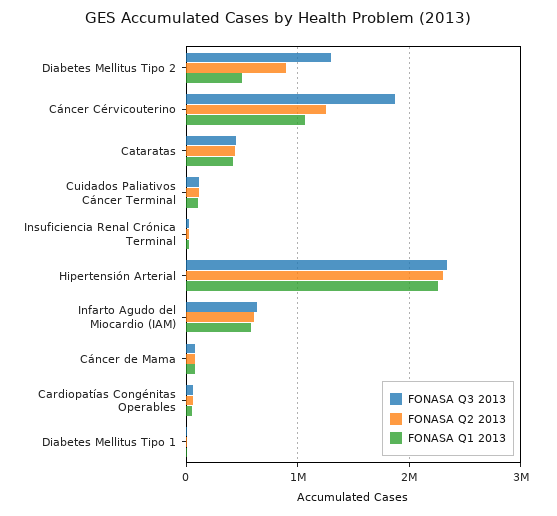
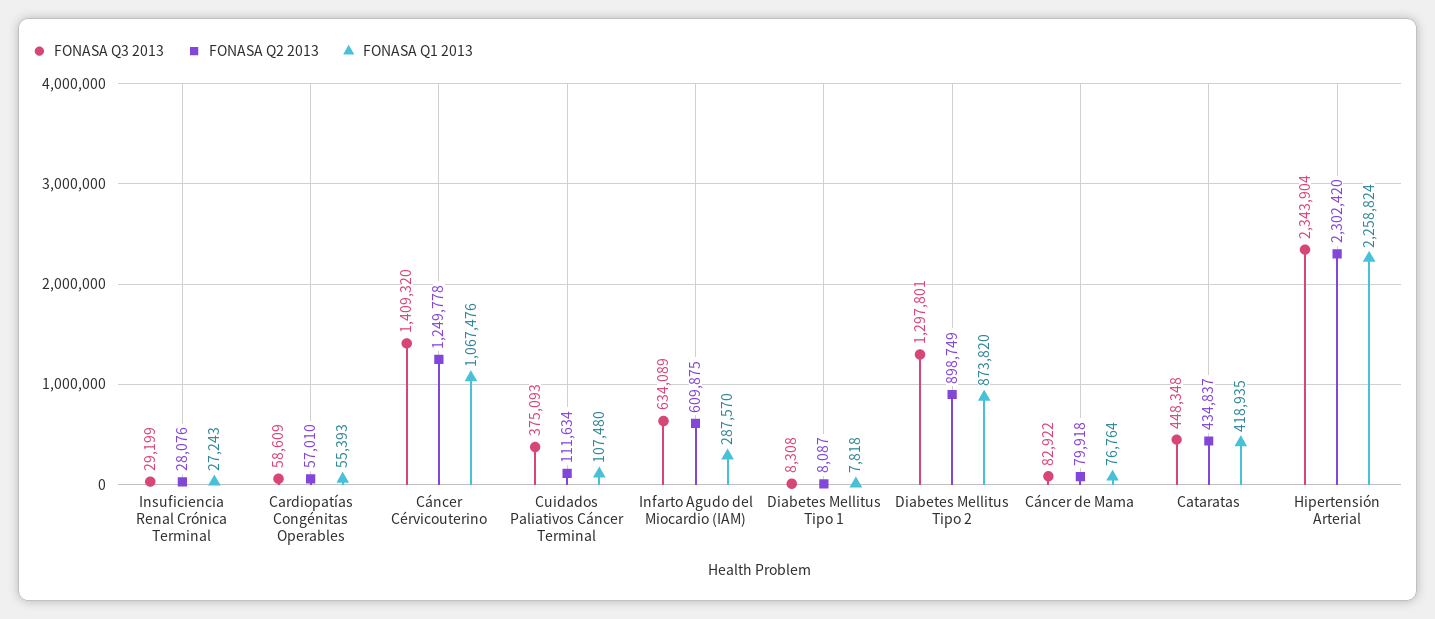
  {
    "FONASA Q3 2013": {
      "Diabetes Mellitus Tipo 2": 1297801,
-     "Cáncer Cérvicouterino": 1900000,
+     "Cáncer Cérvicouterino": 1409320,
      "Cataratas": 448348,
-     "Cuidados Paliativos Cáncer Terminal": 100000,
+     "Cuidados Paliativos Cáncer Terminal": 375093,
      "Insuficiencia Renal Crónica Terminal": 29199,
      "Hipertensión Arterial": 2343904,
      "Infarto Agudo del Miocardio (IAM)": 634089,
      "Cáncer de Mama": 82922,
      "Cardiopatías Congénitas Operables": 58609,
      "Diabetes Mellitus Tipo 1": 8308
    },
    "FONASA Q2 2013": {
      "Diabetes Mellitus Tipo 2": 898749,
      "Cáncer Cérvicouterino": 1249778,
      "Cataratas": 434837,
      "Cuidados Paliativos Cáncer Terminal": 111634,
      "Insuficiencia Renal Crónica Terminal": 28076,
      "Hipertensión Arterial": 2302420,
      "Infarto Agudo del Miocardio (IAM)": 609875,
      "Cáncer de Mama": 79918,
      "Cardiopatías Congénitas Operables": 57010,
      "Diabetes Mellitus Tipo 1": 8087
    },
    "FONASA Q1 2013": {
-     "Diabetes Mellitus Tipo 2": 500000,
+     "Diabetes Mellitus Tipo 2": 873820,
      "Cáncer Cérvicouterino": 1067476,
      "Cataratas": 418935,
      "Cuidados Paliativos Cáncer Terminal": 107480,
      "Insuficiencia Renal Crónica Terminal": 27243,
      "Hipertensión Arterial": 2258824,
-     "Infarto Agudo del Miocardio (IAM)": 600000,
+     "Infarto Agudo del Miocardio (IAM)": 287570,
      "Cáncer de Mama": 76764,
      "Cardiopatías Congénitas Operables": 55393,
      "Diabetes Mellitus Tipo 1": 7818
    }
  }

